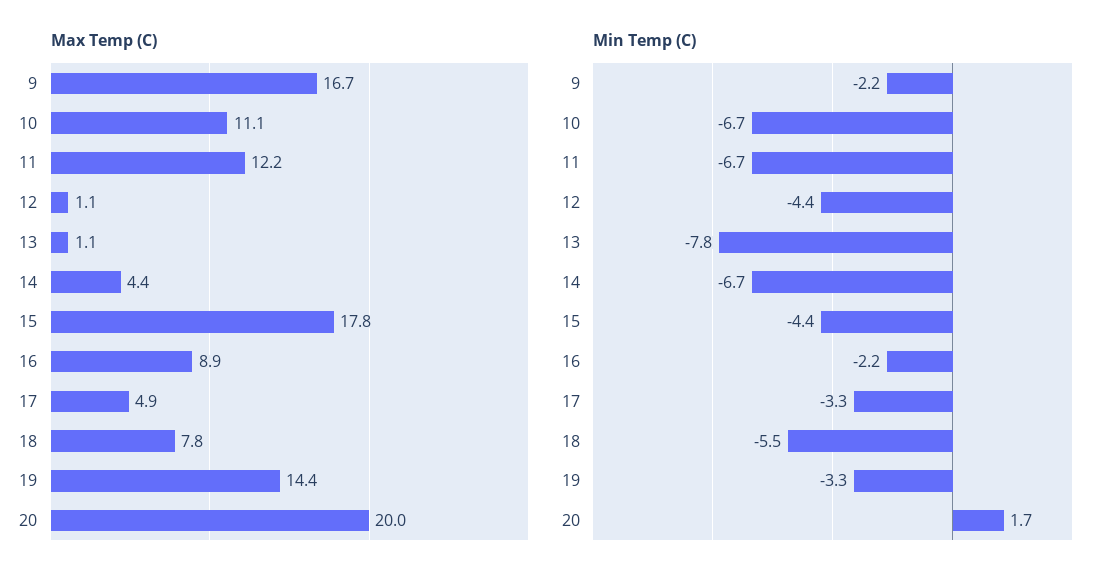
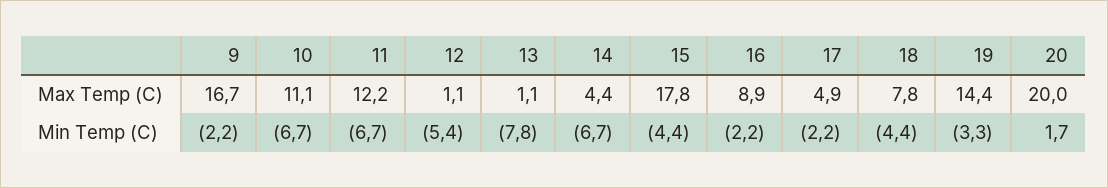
  {
    "Max Temp (C)": {
      "9": 16.7,
      "10": 11.1,
      "11": 12.2,
      "12": 1.1,
      "13": 1.1,
      "14": 4.4,
      "15": 17.8,
      "16": 8.9,
      "17": 4.9,
      "18": 7.8,
      "19": 14.4,
      "20": 20
    },
    "Min Temp (C)": {
      "9": -2.2,
      "10": -6.7,
      "11": -6.7,
-     "12": -4.4,
+     "12": -5.4,
      "13": -7.8,
      "14": -6.7,
      "15": -4.4,
      "16": -2.2,
-     "17": -3.3,
+     "17": -2.2,
-     "18": -5.5,
+     "18": -4.4,
      "19": -3.3,
      "20": 1.7
    }
  }

